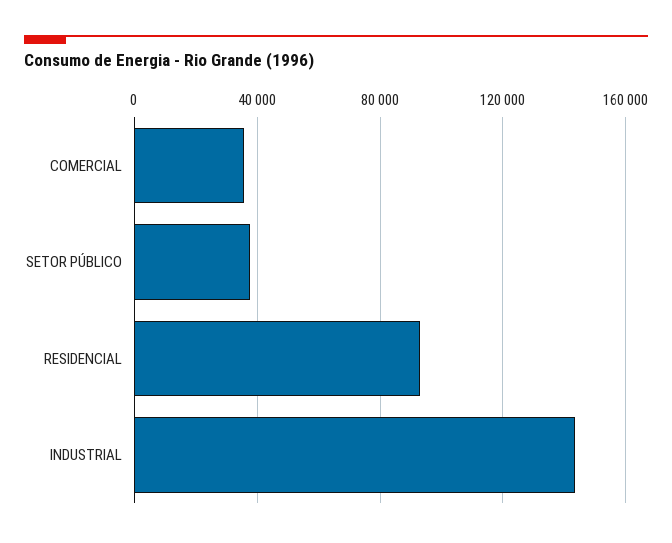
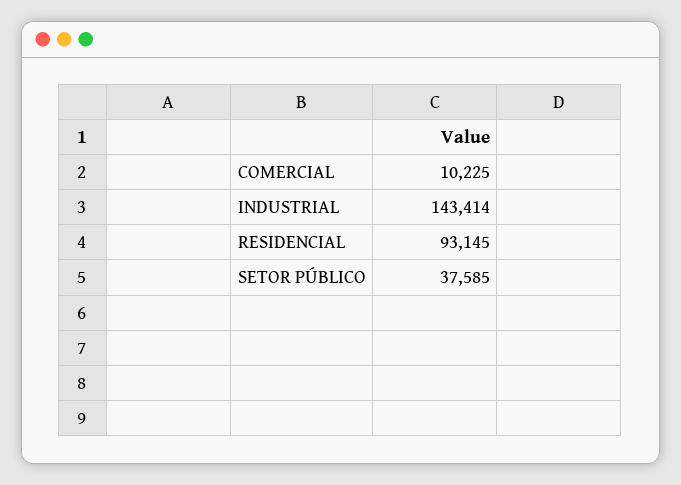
  {
-   "COMERCIAL": 35000,
+   "COMERCIAL": 10225,
    "SETOR PÚBLICO": 37585,
    "RESIDENCIAL": 93145,
    "INDUSTRIAL": 143414
  }

